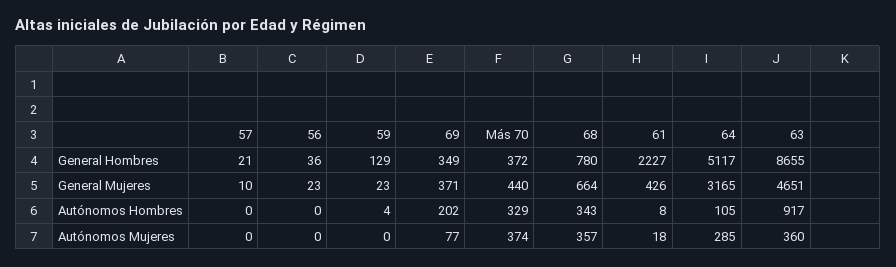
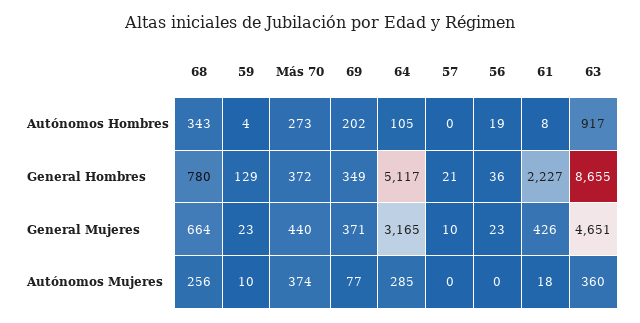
  {
    "57": {
      "General Hombres": 21,
      "General Mujeres": 10,
      "Autónomos Hombres": 0,
      "Autónomos Mujeres": 0
    },
    "56": {
      "General Hombres": 36,
      "General Mujeres": 23,
-     "Autónomos Hombres": 0,
+     "Autónomos Hombres": 19,
      "Autónomos Mujeres": 0
    },
    "59": {
      "General Hombres": 129,
      "General Mujeres": 23,
      "Autónomos Hombres": 4,
-     "Autónomos Mujeres": 0
+     "Autónomos Mujeres": 10
    },
    "69": {
      "General Hombres": 349,
      "General Mujeres": 371,
      "Autónomos Hombres": 202,
      "Autónomos Mujeres": 77
    },
    "Más 70": {
      "General Hombres": 372,
      "General Mujeres": 440,
-     "Autónomos Hombres": 329,
+     "Autónomos Hombres": 273,
      "Autónomos Mujeres": 374
    },
    "68": {
      "General Hombres": 780,
      "General Mujeres": 664,
      "Autónomos Hombres": 343,
-     "Autónomos Mujeres": 357
+     "Autónomos Mujeres": 256
    },
    "61": {
      "General Hombres": 2227,
      "General Mujeres": 426,
      "Autónomos Hombres": 8,
      "Autónomos Mujeres": 18
    },
    "64": {
      "General Hombres": 5117,
      "General Mujeres": 3165,
      "Autónomos Hombres": 105,
      "Autónomos Mujeres": 285
    },
    "63": {
      "General Hombres": 8655,
      "General Mujeres": 4651,
      "Autónomos Hombres": 917,
      "Autónomos Mujeres": 360
    }
  }

